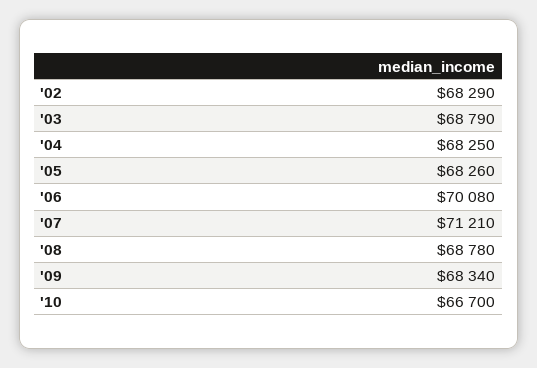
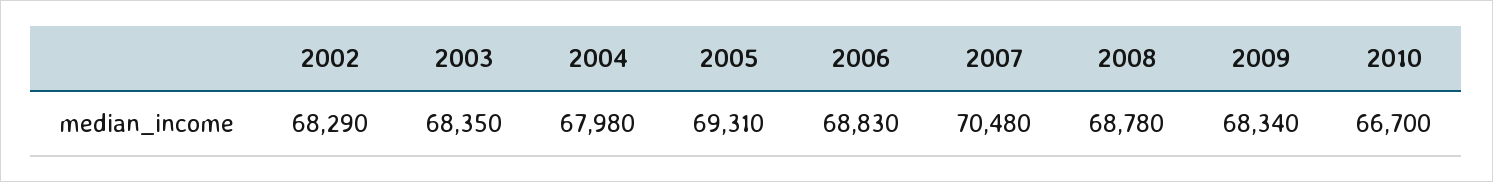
  {
    "'02": 68290,
-   "'03": 68790,
+   "'03": 68350,
-   "'04": 68250,
+   "'04": 67980,
-   "'05": 68260,
+   "'05": 69310,
-   "'06": 70080,
+   "'06": 68830,
-   "'07": 71210,
+   "'07": 70480,
    "'08": 68780,
    "'09": 68340,
    "'10": 66700
  }

